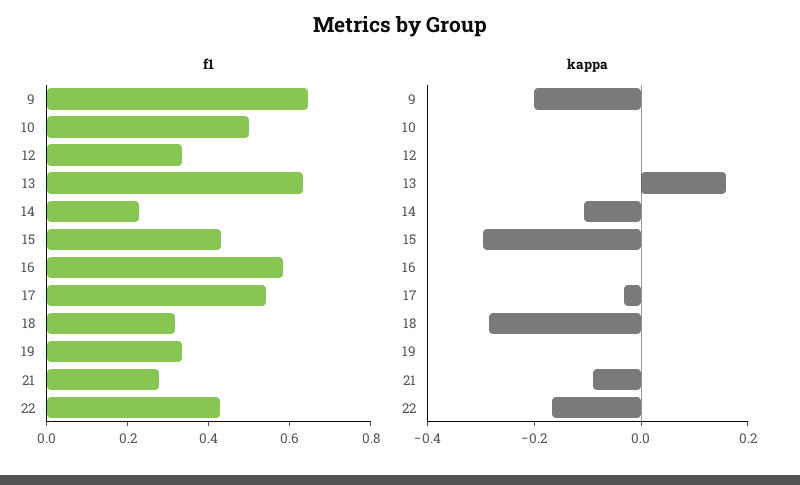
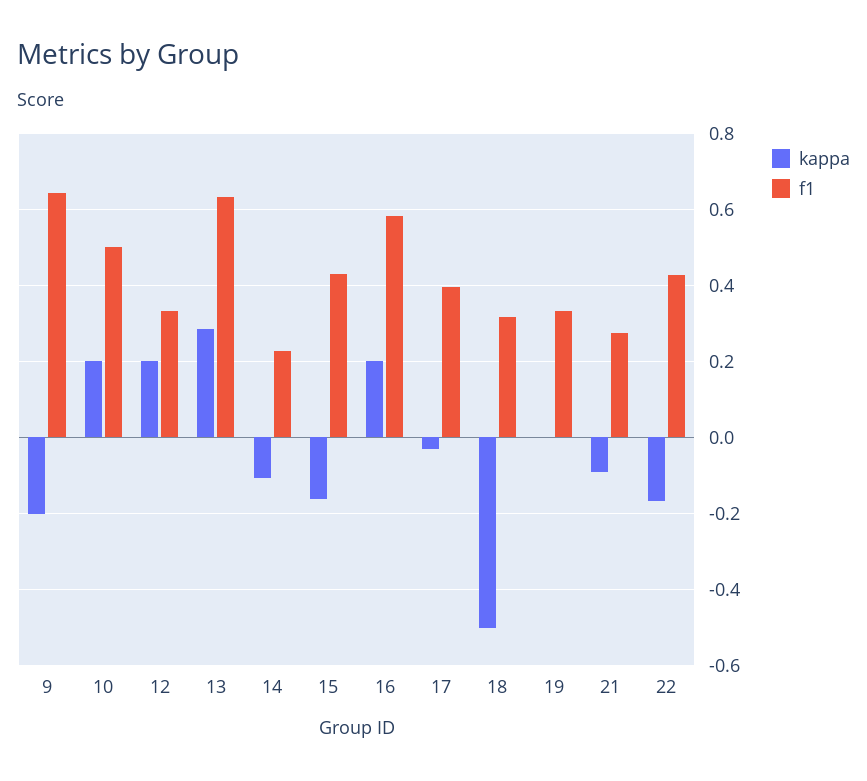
  {
    "f1": {
      "9": 0.64,
      "10": 0.5,
      "12": 0.34,
      "13": 0.64,
      "14": 0.22,
      "15": 0.44,
      "16": 0.58,
-     "17": 0.55,
+     "17": 0.4,
      "18": 0.32,
      "19": 0.34,
      "21": 0.28,
      "22": 0.42
    },
    "kappa": {
      "9": -0.2,
-     "10": 0,
+     "10": 0.2,
-     "12": 0,
+     "12": 0.2,
-     "13": 0.15,
+     "13": 0.28,
      "14": -0.1,
-     "15": -0.3,
+     "15": -0.16,
-     "16": 0,
+     "16": 0.2,
      "17": -0.04,
-     "18": -0.3,
+     "18": -0.5,
      "19": 0,
      "21": -0.1,
      "22": -0.16
    }
  }

